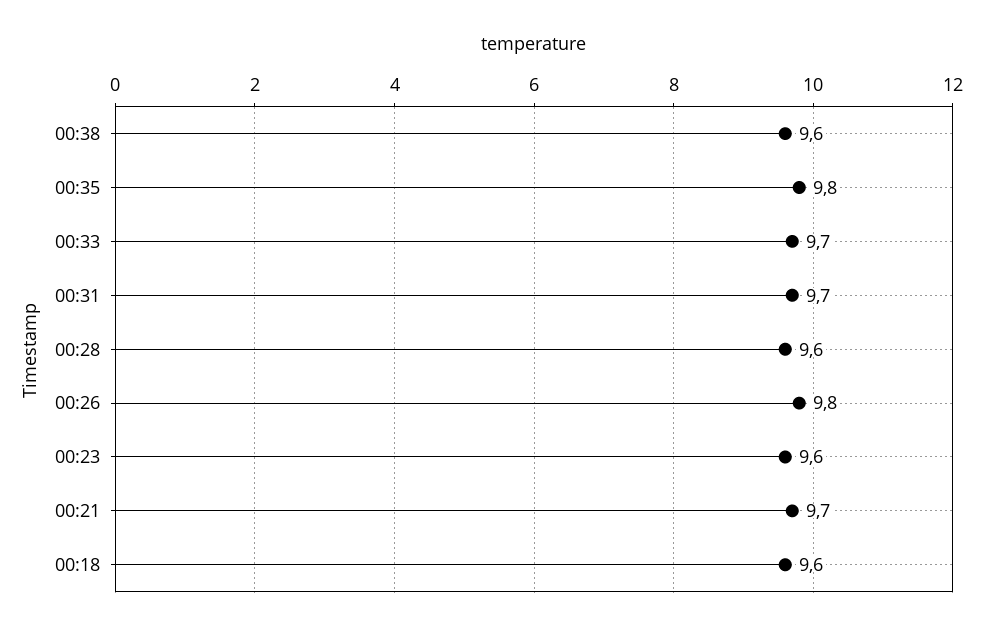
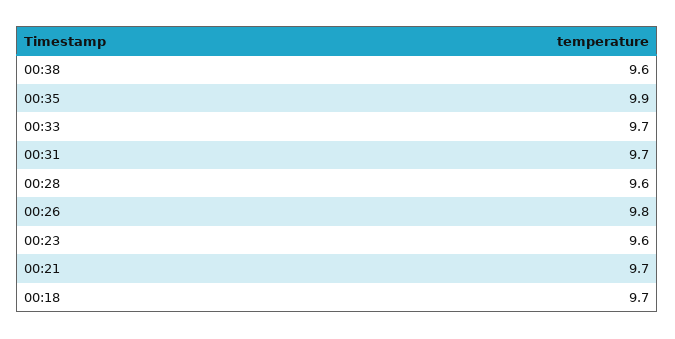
  {
    "00:38": 9.6,
-   "00:35": 9.8,
+   "00:35": 9.9,
    "00:33": 9.7,
    "00:31": 9.7,
    "00:28": 9.6,
    "00:26": 9.8,
    "00:23": 9.6,
    "00:21": 9.7,
-   "00:18": 9.6
+   "00:18": 9.7
  }

